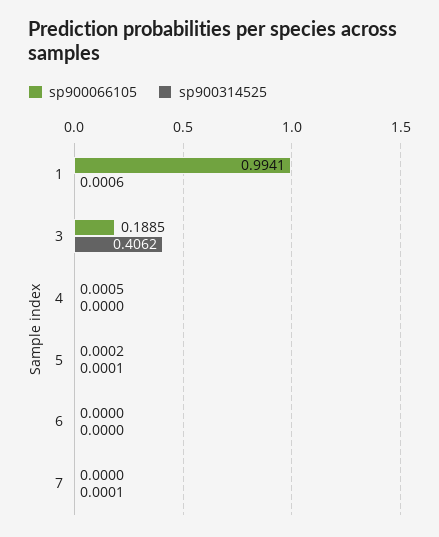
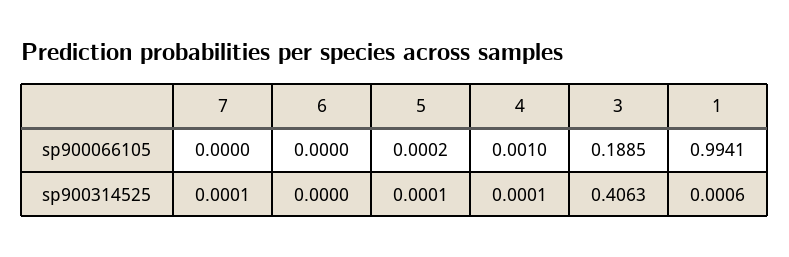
  {
    "sp900066105": {
      "1": 0.9941,
      "3": 0.1885,
-     "4": 0.0005,
+     "4": 0.001,
      "5": 0.0002,
      "6": 0,
      "7": 0
    },
    "sp900314525": {
      "1": 0.0006,
-     "3": 0.4062,
+     "3": 0.4063,
-     "4": 0,
+     "4": 0.0001,
      "5": 0.0001,
      "6": 0,
      "7": 0.0001
    }
  }

